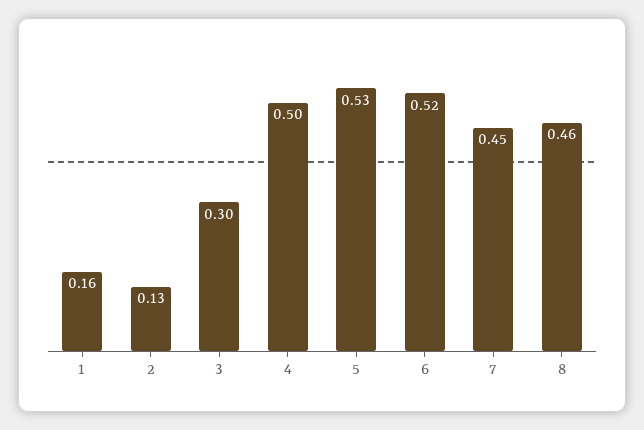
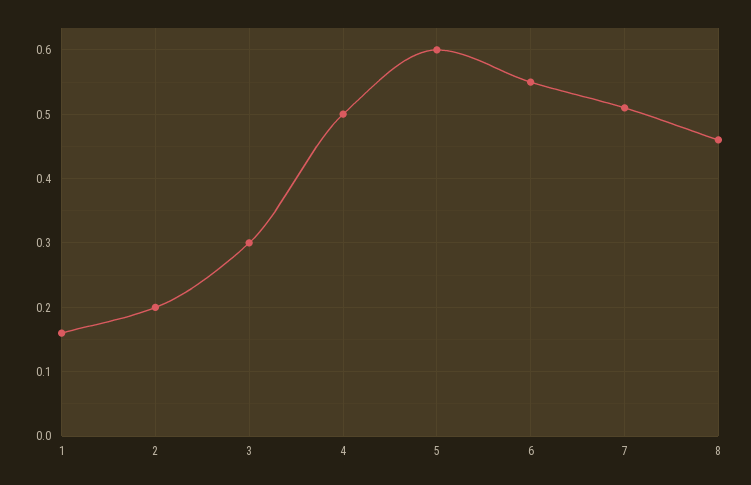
  {
    "1": 0.16,
-   "2": 0.13,
+   "2": 0.2,
    "3": 0.3,
    "4": 0.5,
-   "5": 0.53,
+   "5": 0.6,
-   "6": 0.52,
+   "6": 0.55,
-   "7": 0.45,
+   "7": 0.51,
    "8": 0.46
  }

